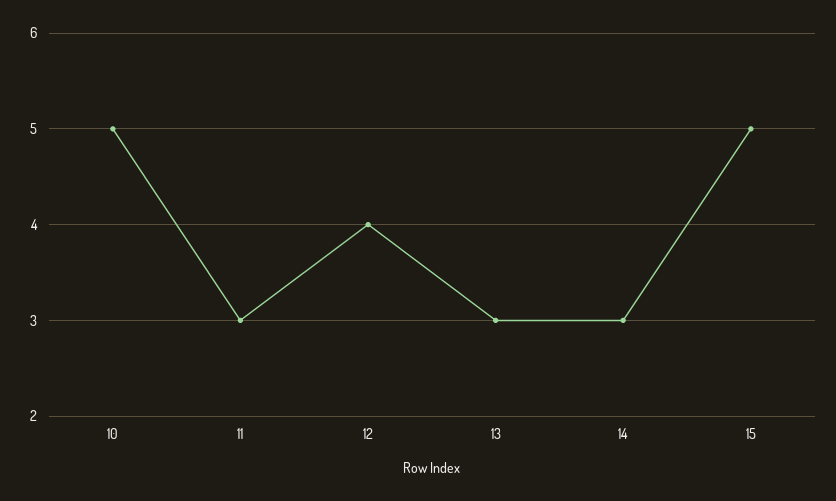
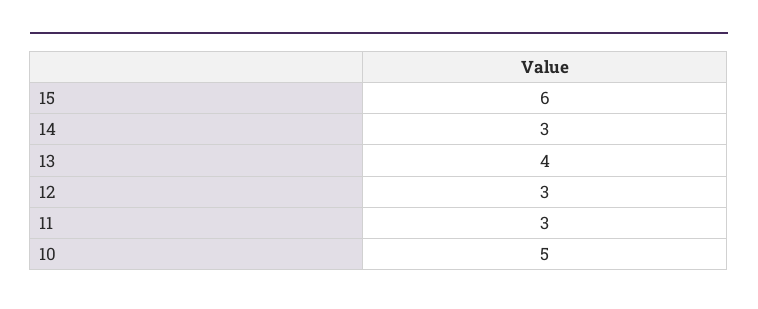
  {
    "10": 5,
    "11": 3,
-   "12": 4,
+   "12": 3,
-   "13": 3,
+   "13": 4,
    "14": 3,
-   "15": 5
+   "15": 6
  }

